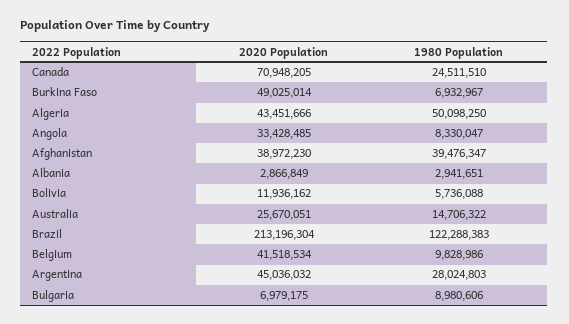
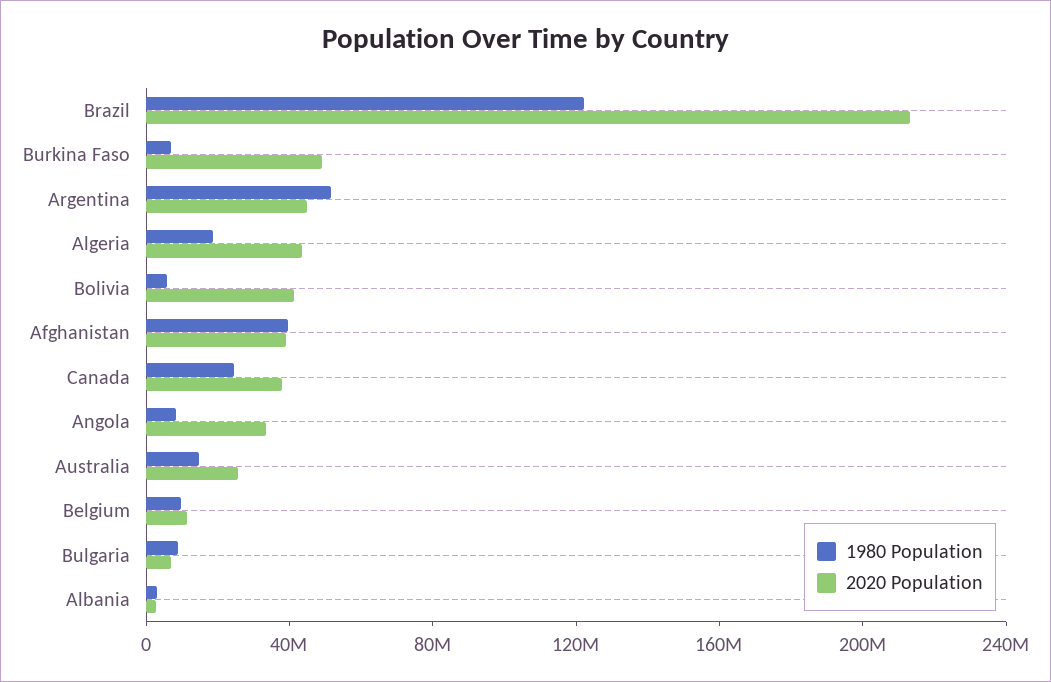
  {
    "2020 Population": {
-     "Canada": 70948205,
+     "Canada": 40000000,
      "Burkina Faso": 49025014,
      "Algeria": 43451666,
      "Angola": 33428485,
      "Afghanistan": 38972230,
      "Albania": 2866849,
-     "Bolivia": 11936162,
+     "Bolivia": 40000000,
      "Australia": 25670051,
      "Brazil": 213196304,
-     "Belgium": 41518534,
+     "Belgium": 10000000,
      "Argentina": 45036032,
      "Bulgaria": 6979175
    },
    "1980 Population": {
      "Canada": 24511510,
      "Burkina Faso": 6932967,
-     "Algeria": 50098250,
+     "Algeria": 20000000,
      "Angola": 8330047,
      "Afghanistan": 39476347,
      "Albania": 2941651,
      "Bolivia": 5736088,
      "Australia": 14706322,
      "Brazil": 122288383,
      "Belgium": 9828986,
-     "Argentina": 28024803,
+     "Argentina": 50000000,
      "Bulgaria": 8980606
    }
  }

